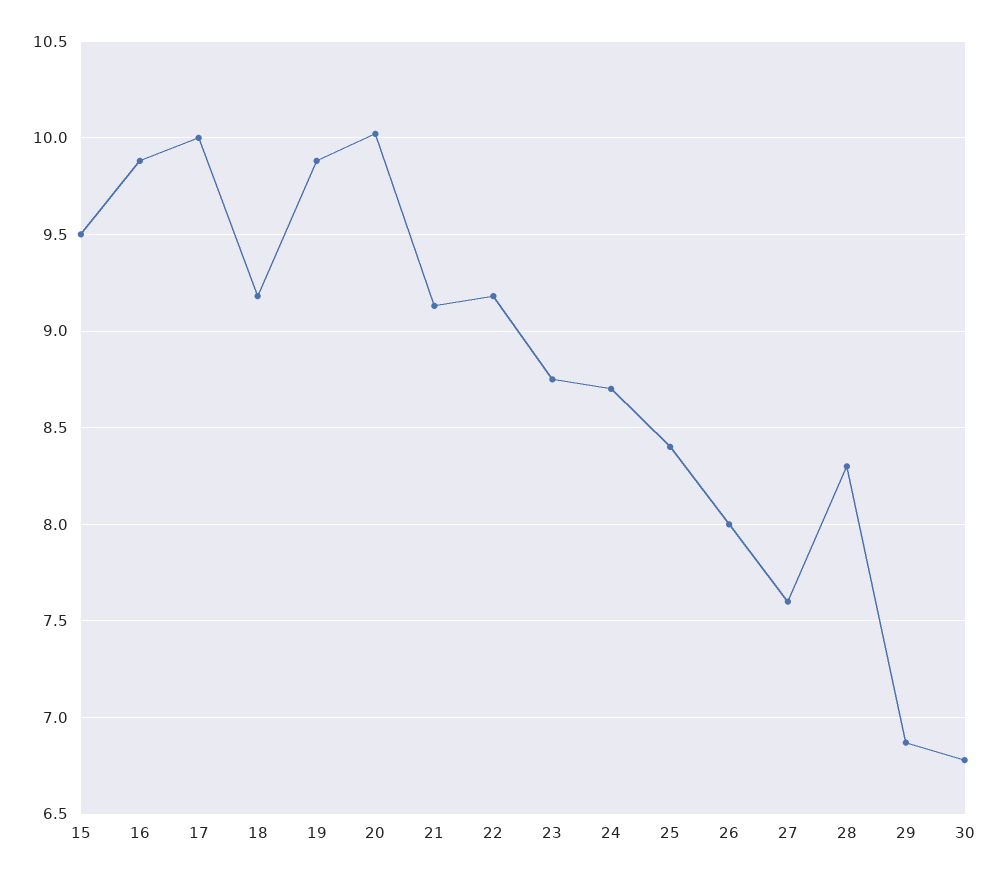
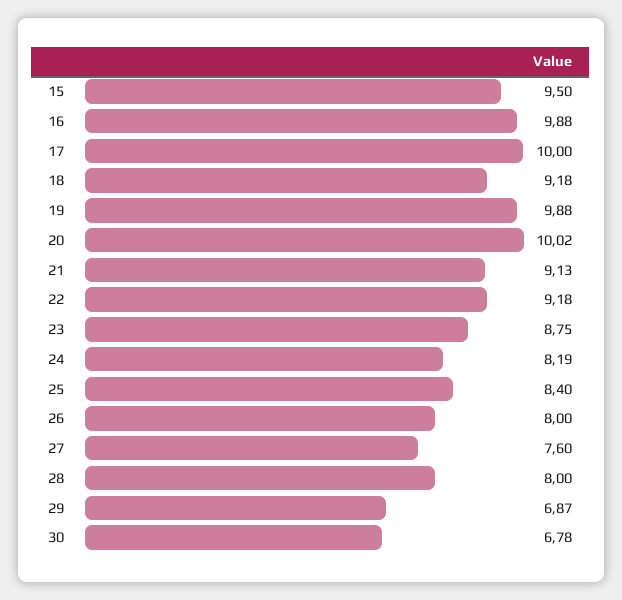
  {
    "15": 9.5,
    "16": 9.88,
    "17": 10,
    "18": 9.18,
    "19": 9.88,
    "20": 10.02,
    "21": 9.13,
    "22": 9.18,
    "23": 8.75,
-   "24": 8.7,
+   "24": 8.19,
    "25": 8.4,
    "26": 8,
    "27": 7.6,
-   "28": 8.3,
+   "28": 8,
    "29": 6.87,
    "30": 6.78
  }

